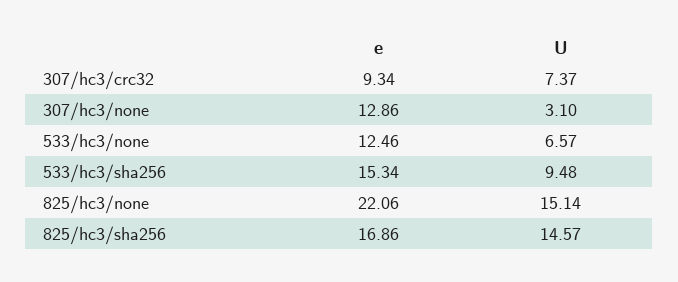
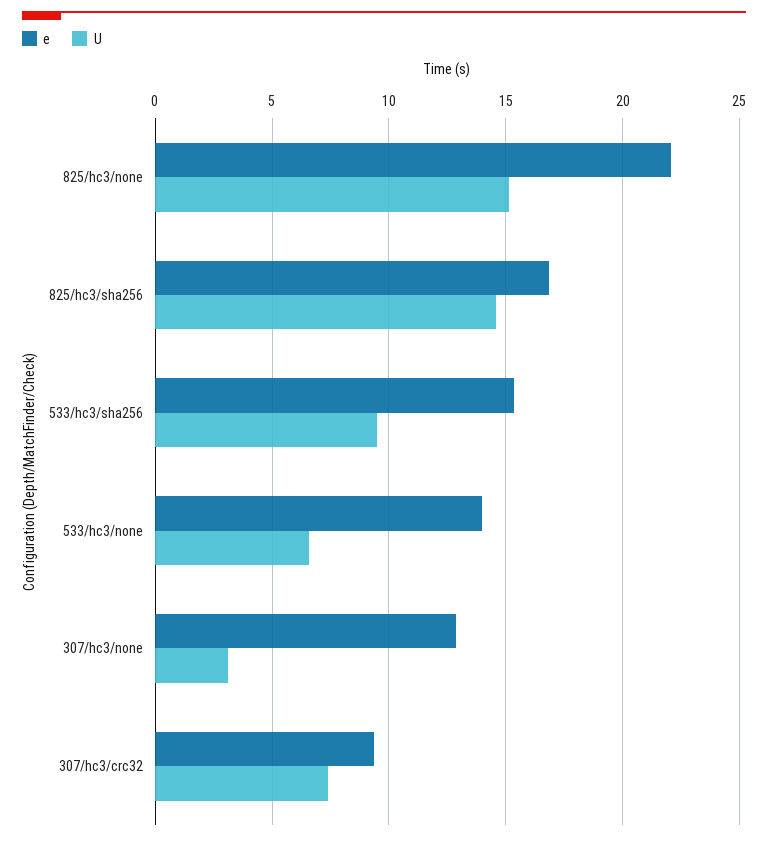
  {
    "e": {
      "307/hc3/crc32": 9.34,
      "307/hc3/none": 12.86,
-     "533/hc3/none": 12.46,
+     "533/hc3/none": 14,
      "533/hc3/sha256": 15.34,
      "825/hc3/none": 22.06,
      "825/hc3/sha256": 16.86
    },
    "U": {
      "307/hc3/crc32": 7.37,
      "307/hc3/none": 3.1,
      "533/hc3/none": 6.57,
      "533/hc3/sha256": 9.48,
      "825/hc3/none": 15.14,
      "825/hc3/sha256": 14.57
    }
  }

